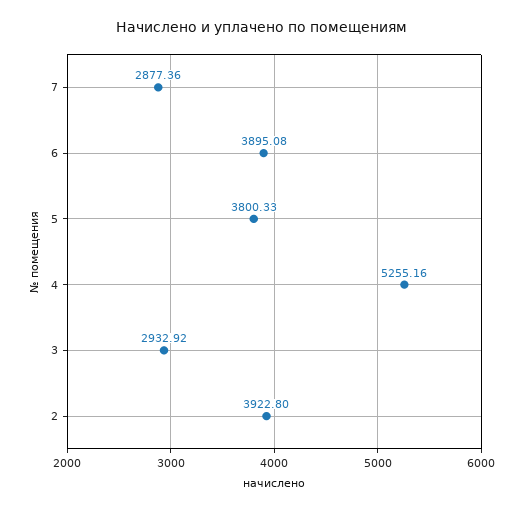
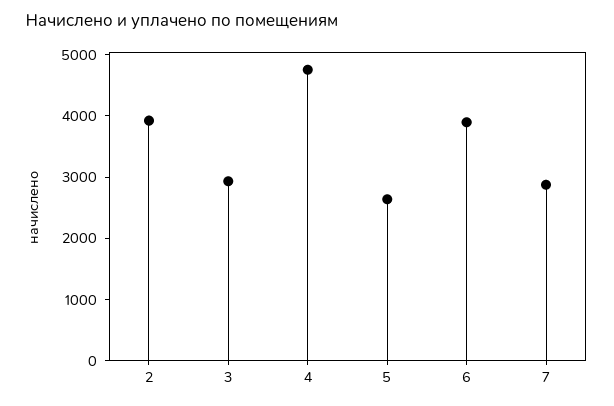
  {
    "7": 2877.36,
    "6": 3895.08,
-   "5": 3800.33,
+   "5": 2600,
-   "4": 5255.16,
+   "4": 4800,
    "3": 2932.92,
    "2": 3922.8
  }

